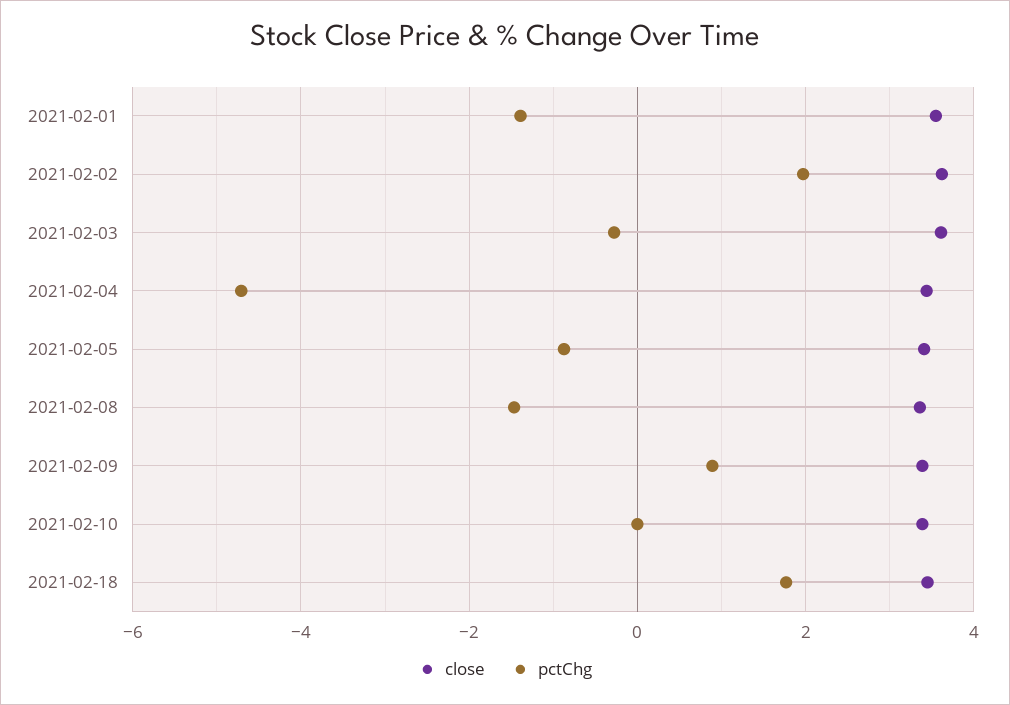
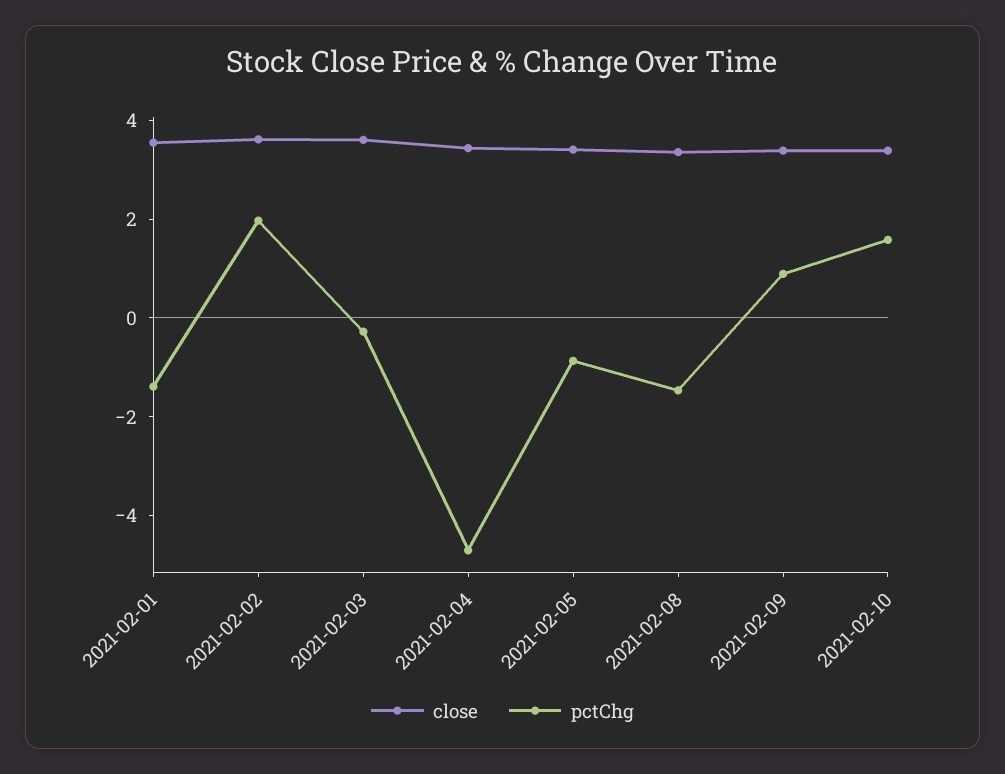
  {
    "close": {
      "2021-02-01": 3.6,
      "2021-02-02": 3.6,
      "2021-02-03": 3.6,
      "2021-02-04": 3.4,
      "2021-02-05": 3.4,
      "2021-02-08": 3.4,
      "2021-02-09": 3.4,
-     "2021-02-10": 3.4,
+     "2021-02-10": 3.4
-     "2021-02-18": 3.4
    },
    "pctChg": {
      "2021-02-01": -1.4,
      "2021-02-02": 2,
      "2021-02-03": -0.2,
      "2021-02-04": -4.8,
      "2021-02-05": -0.8,
      "2021-02-08": -1.4,
      "2021-02-09": 0.8,
-     "2021-02-10": 0,
+     "2021-02-10": 1.5
-     "2021-02-18": 1.8
    }
  }

